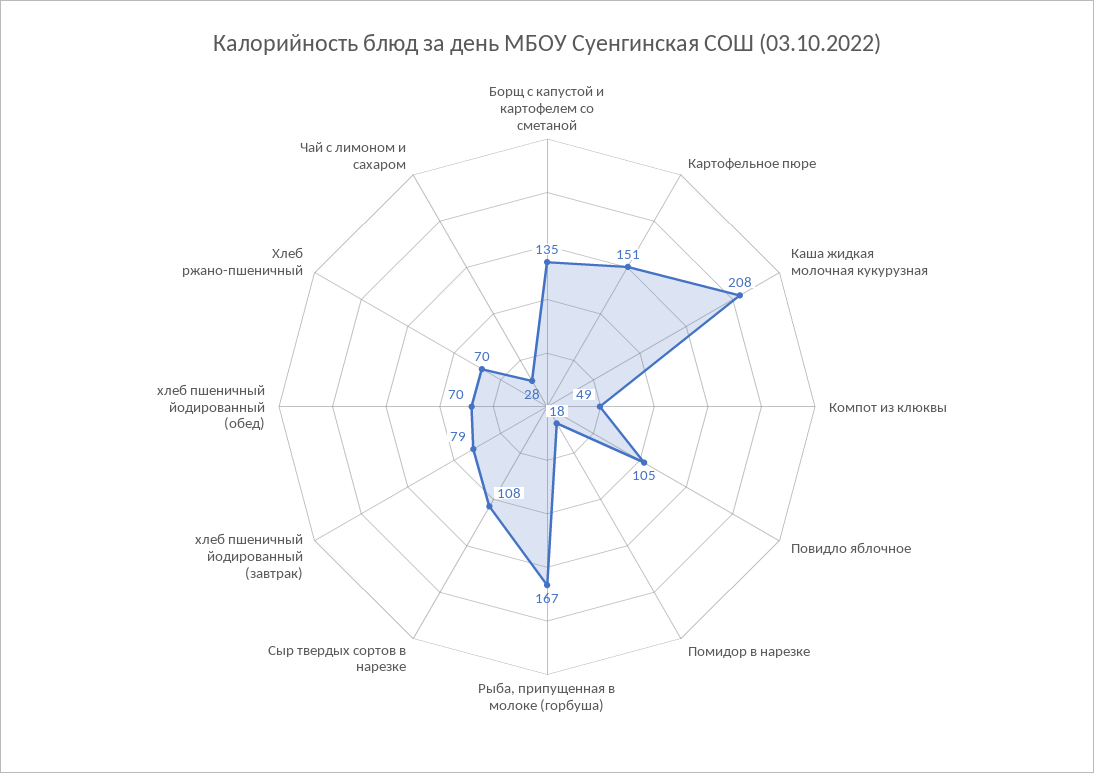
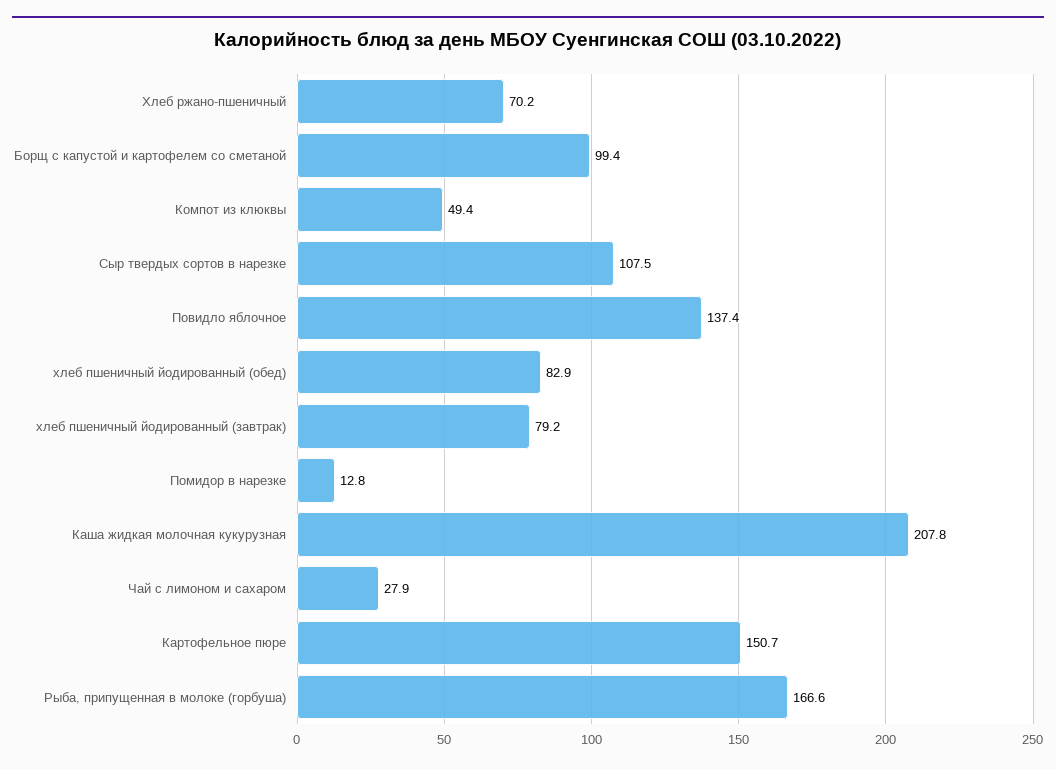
  {
-   "Борщ с капустой и картофелем со сметаной": 135,
+   "Борщ с капустой и картофелем со сметаной": 99.4,
    "Картофельное пюре": 150.7,
    "Каша жидкая молочная кукурузная": 207.8,
    "Компот из клюквы": 49.4,
-   "Повидло яблочное": 105,
+   "Повидло яблочное": 137.4,
-   "Помидор в нарезке": 18,
+   "Помидор в нарезке": 12.8,
    "Рыба, припущенная в молоке (горбуша)": 166.6,
    "Сыр твердых сортов в нарезке": 107.5,
    "хлеб пшеничный йодированный (завтрак)": 79.2,
-   "хлеб пшеничный йодированный (обед)": 70,
+   "хлеб пшеничный йодированный (обед)": 82.9,
    "Хлеб ржано-пшеничный": 70.2,
    "Чай с лимоном и сахаром": 27.9
  }

